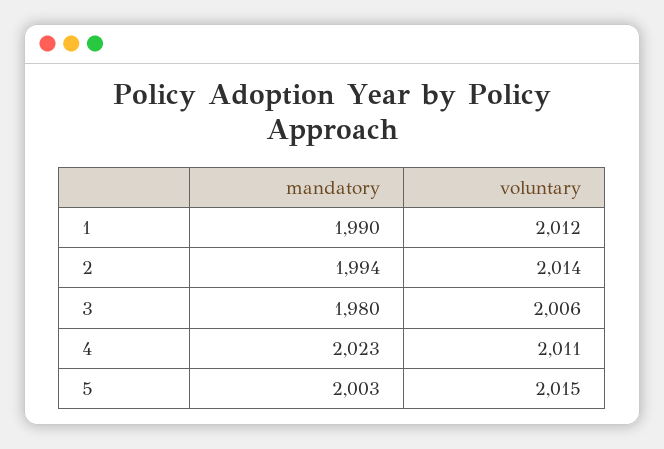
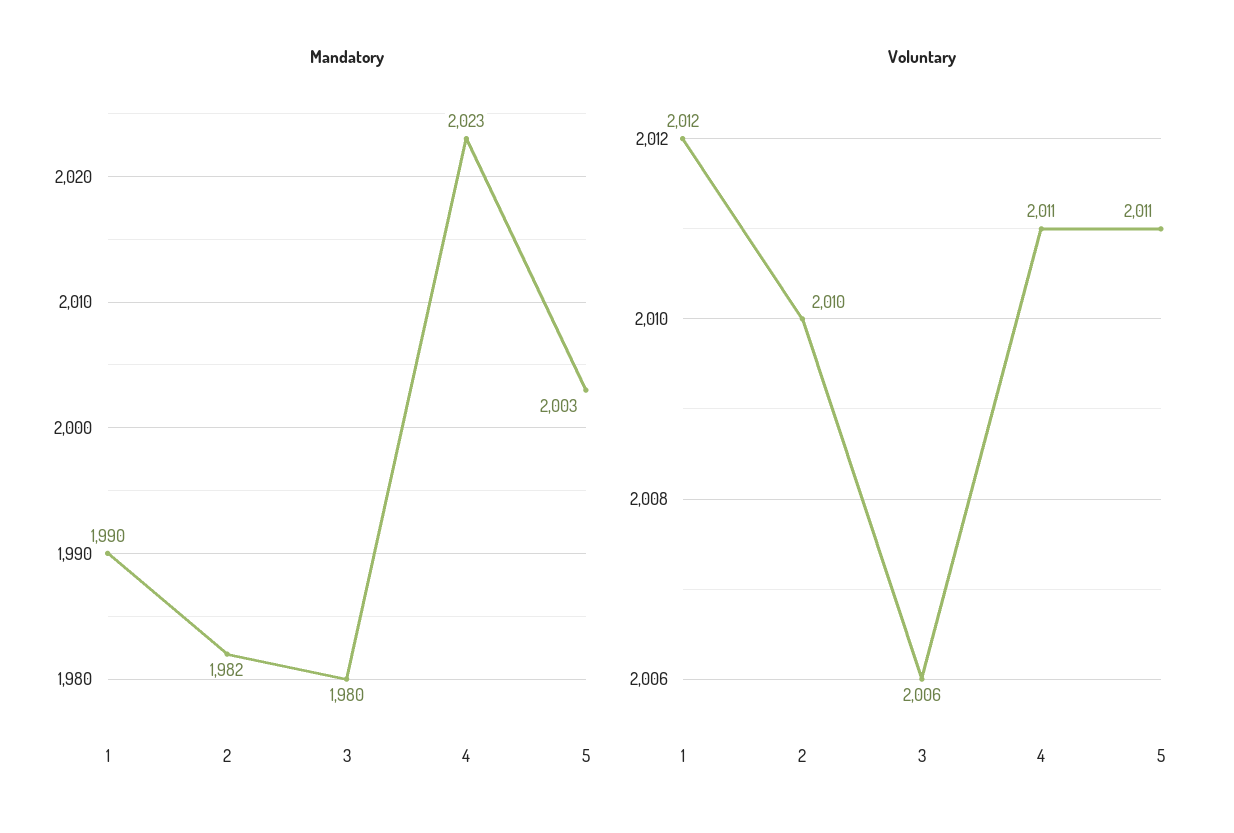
  {
    "mandatory": {
      "1": 1990,
-     "2": 1994,
+     "2": 1982,
      "3": 1980,
      "4": 2023,
      "5": 2003
    },
    "voluntary": {
      "1": 2012,
-     "2": 2014,
+     "2": 2010,
      "3": 2006,
      "4": 2011,
-     "5": 2015
+     "5": 2011
    }
  }

